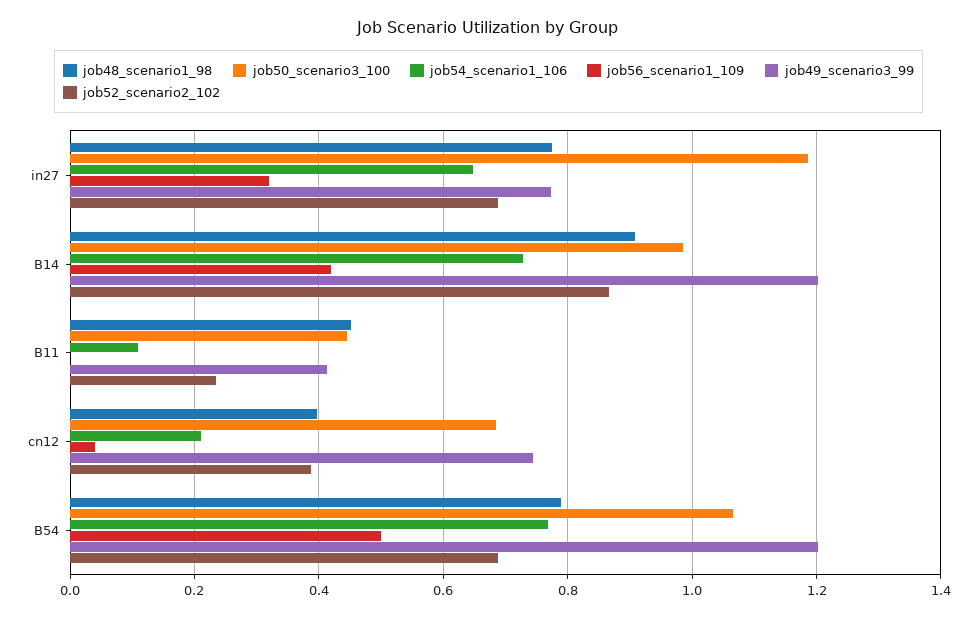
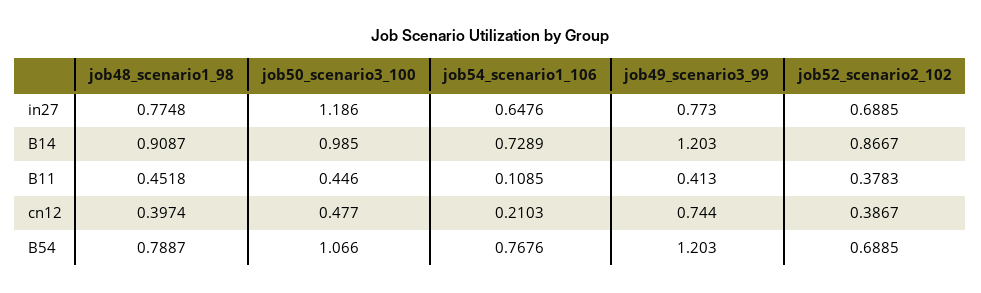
  {
    "job48_scenario1_98": {
      "in27": 0.7748,
      "B14": 0.9087,
      "B11": 0.4518,
      "cn12": 0.3974,
      "B54": 0.7887
    },
    "job50_scenario3_100": {
      "in27": 1.186,
      "B14": 0.985,
      "B11": 0.446,
-     "cn12": 0.68,
+     "cn12": 0.477,
      "B54": 1.066
    },
    "job54_scenario1_106": {
      "in27": 0.6476,
      "B14": 0.7289,
      "B11": 0.1085,
      "cn12": 0.2103,
      "B54": 0.7676
    },
-   "job56_scenario1_109": {
-     "in27": 0.32,
-     "B14": 0.42,
-     "B11": 0,
-     "cn12": 0.04,
-     "B54": 0.5
-   },
    "job49_scenario3_99": {
      "in27": 0.773,
      "B14": 1.203,
      "B11": 0.413,
      "cn12": 0.744,
      "B54": 1.203
    },
    "job52_scenario2_102": {
      "in27": 0.6885,
      "B14": 0.8667,
-     "B11": 0.24,
+     "B11": 0.3783,
      "cn12": 0.3867,
      "B54": 0.6885
    }
  }

